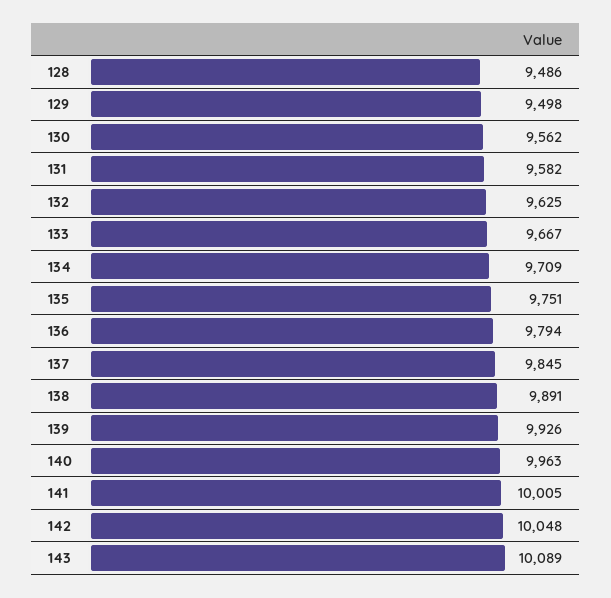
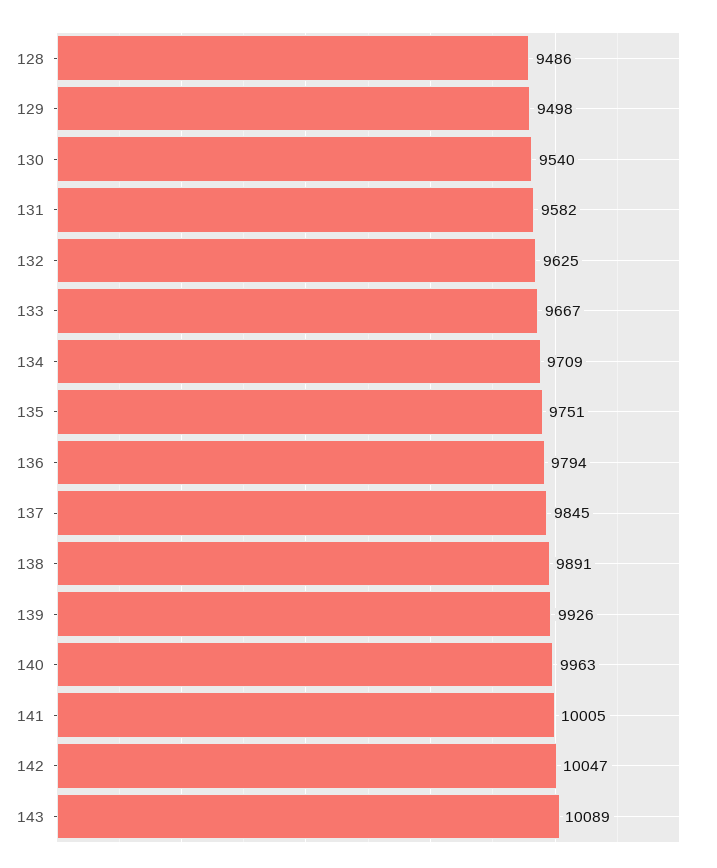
  {
    "128": 9486,
    "129": 9498,
-   "130": 9562,
+   "130": 9540,
    "131": 9582,
    "132": 9625,
    "133": 9667,
    "134": 9709,
    "135": 9751,
    "136": 9794,
    "137": 9845,
    "138": 9891,
    "139": 9926,
    "140": 9963,
    "141": 10005,
-   "142": 10048,
+   "142": 10047,
    "143": 10089
  }

